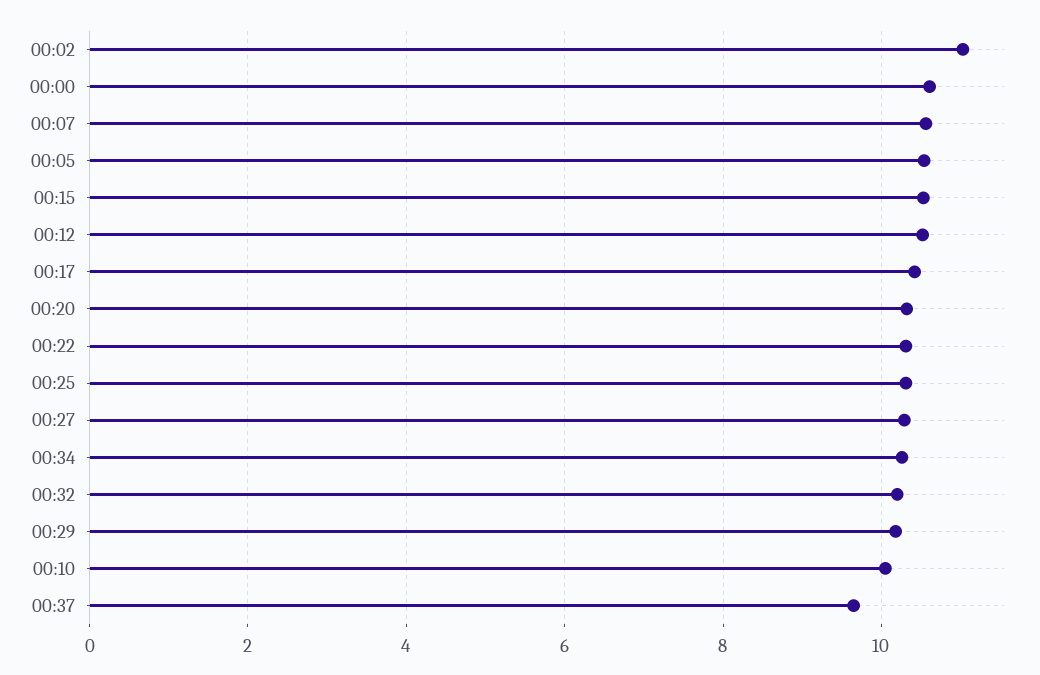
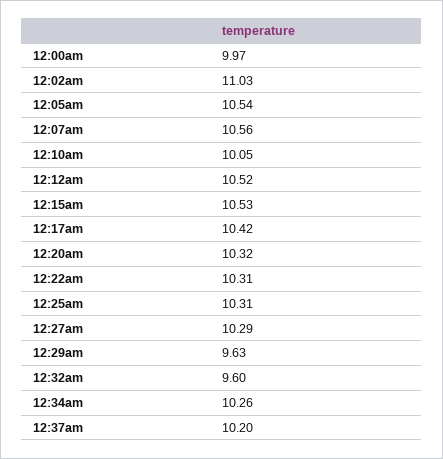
  {
    "00:02": 11.03,
-   "00:00": 10.6,
+   "00:00": 9.97,
    "00:07": 10.56,
    "00:05": 10.54,
    "00:15": 10.53,
    "00:12": 10.52,
    "00:17": 10.42,
    "00:20": 10.32,
    "00:22": 10.31,
    "00:25": 10.31,
    "00:27": 10.29,
    "00:34": 10.26,
-   "00:32": 10.2,
+   "00:32": 9.6,
-   "00:29": 10.2,
+   "00:29": 9.63,
    "00:10": 10.05,
-   "00:37": 9.6
+   "00:37": 10.2
  }

